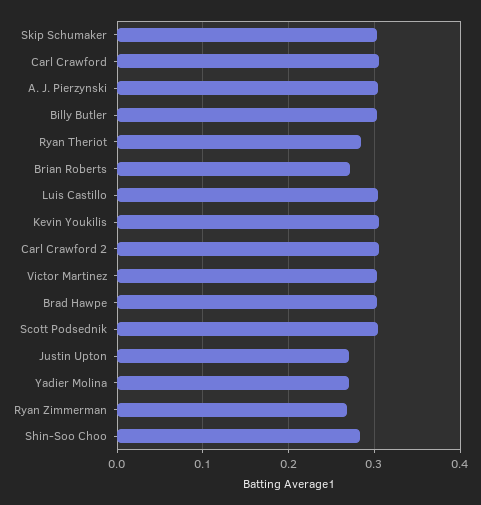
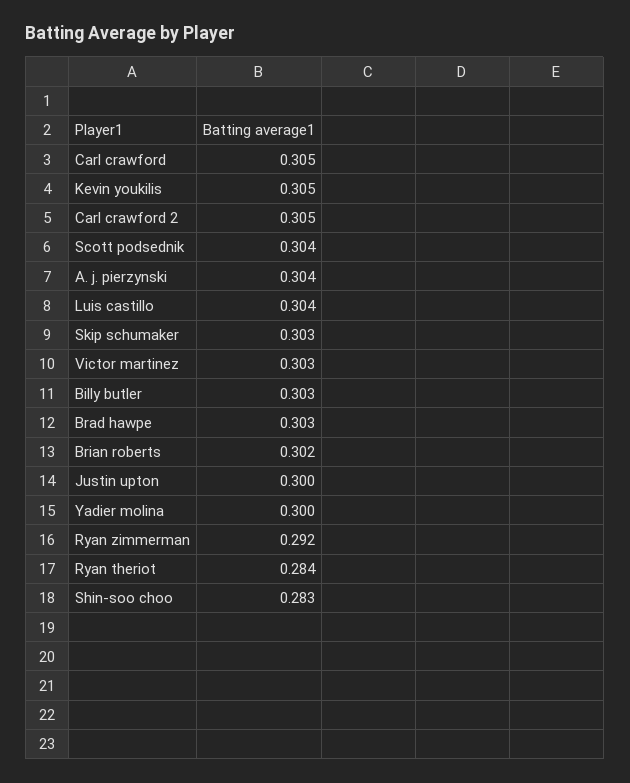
  {
    "Skip Schumaker": 0.303,
    "Carl Crawford": 0.305,
    "A. J. Pierzynski": 0.304,
    "Billy Butler": 0.303,
    "Ryan Theriot": 0.284,
-   "Brian Roberts": 0.27,
+   "Brian Roberts": 0.302,
    "Luis Castillo": 0.304,
    "Kevin Youkilis": 0.305,
    "Carl Crawford 2": 0.305,
    "Victor Martinez": 0.303,
    "Brad Hawpe": 0.303,
    "Scott Podsednik": 0.304,
-   "Justin Upton": 0.27,
+   "Justin Upton": 0.3,
-   "Yadier Molina": 0.27,
+   "Yadier Molina": 0.3,
-   "Ryan Zimmerman": 0.27,
+   "Ryan Zimmerman": 0.292,
    "Shin-Soo Choo": 0.283
  }

